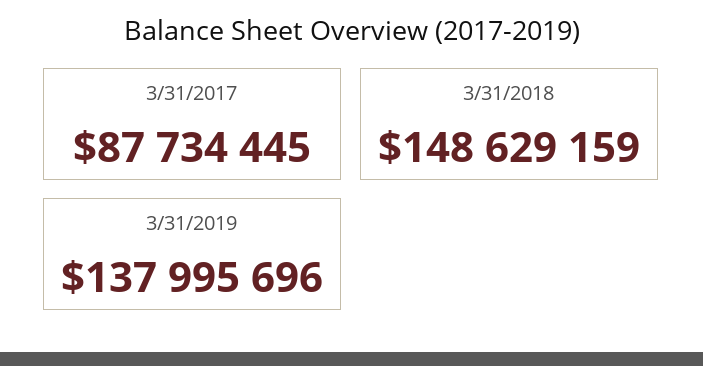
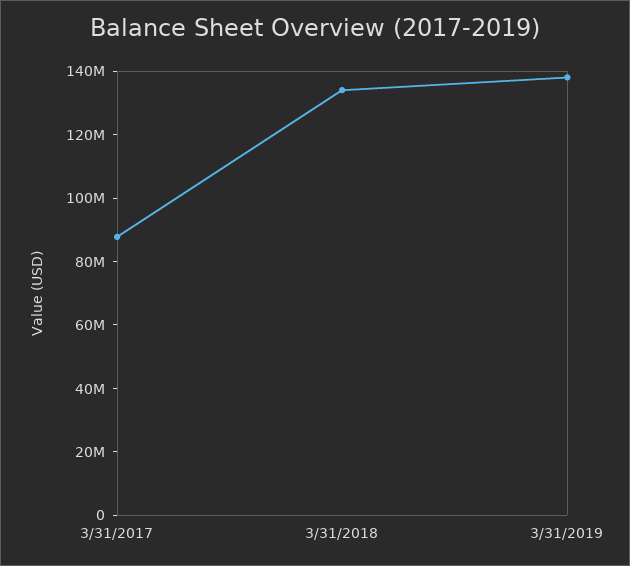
  {
    "3/31/2017": 87734445,
-   "3/31/2018": 148629159,
+   "3/31/2018": 135000000,
    "3/31/2019": 137995696
  }

